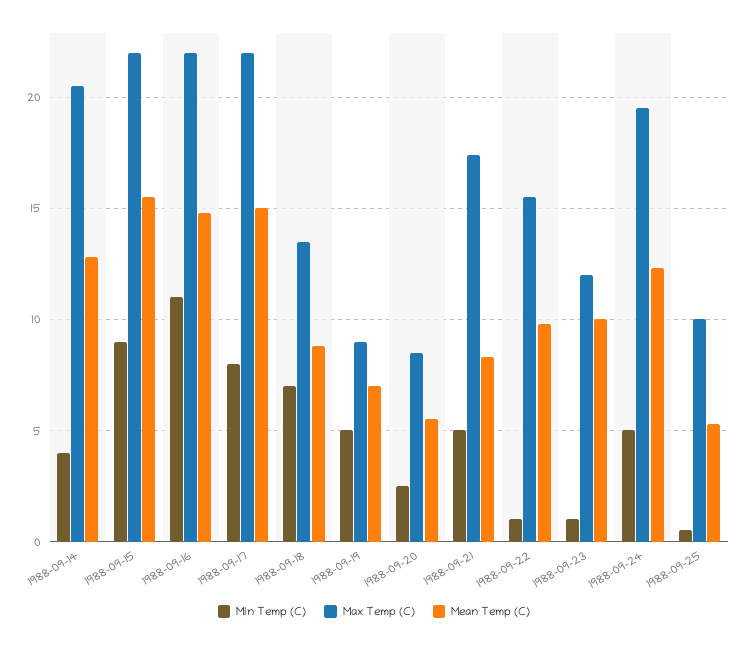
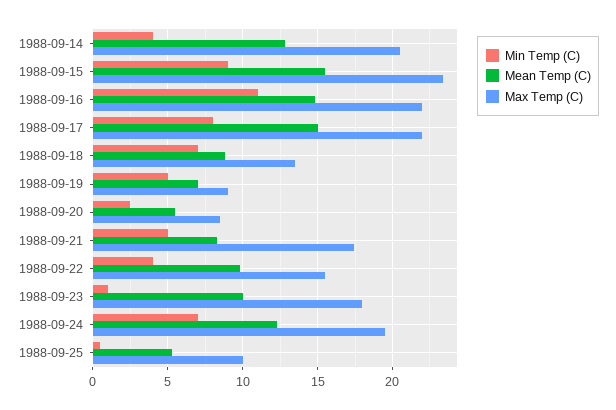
  {
    "Min Temp (C)": {
      "1988-09-14": 4,
      "1988-09-15": 9,
      "1988-09-16": 11,
      "1988-09-17": 8,
      "1988-09-18": 7,
      "1988-09-19": 5,
      "1988-09-20": 2.5,
      "1988-09-21": 5,
-     "1988-09-22": 1,
+     "1988-09-22": 4,
      "1988-09-23": 1,
-     "1988-09-24": 5,
+     "1988-09-24": 7,
      "1988-09-25": 0.5
    },
    "Max Temp (C)": {
      "1988-09-14": 20.5,
-     "1988-09-15": 22,
+     "1988-09-15": 23.5,
      "1988-09-16": 22,
      "1988-09-17": 22,
      "1988-09-18": 13.5,
      "1988-09-19": 9,
      "1988-09-20": 8.5,
      "1988-09-21": 17.5,
      "1988-09-22": 15.5,
-     "1988-09-23": 12,
+     "1988-09-23": 18,
      "1988-09-24": 19.5,
      "1988-09-25": 10
    },
    "Mean Temp (C)": {
      "1988-09-14": 13,
      "1988-09-15": 15.5,
      "1988-09-16": 15,
      "1988-09-17": 15,
      "1988-09-18": 9,
      "1988-09-19": 7,
      "1988-09-20": 5.5,
      "1988-09-21": 8.5,
      "1988-09-22": 10,
      "1988-09-23": 10,
      "1988-09-24": 12.5,
      "1988-09-25": 5.5
    }
  }

